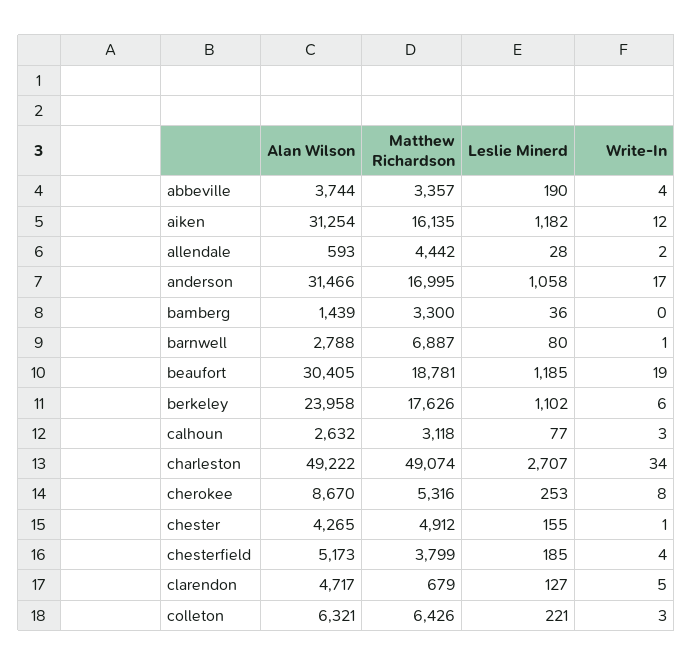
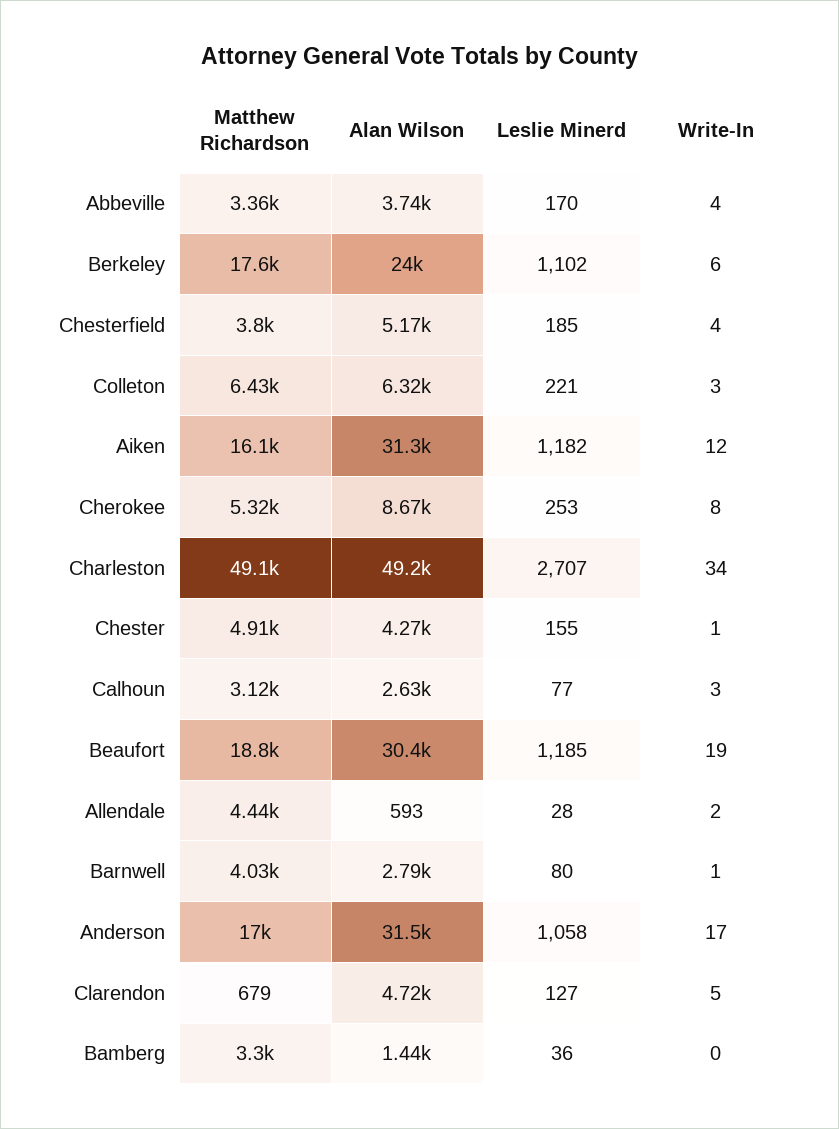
  {
    "Alan Wilson": {
      "abbeville": 3744,
      "aiken": 31254,
      "allendale": 593,
      "anderson": 31466,
      "bamberg": 1439,
      "barnwell": 2788,
      "beaufort": 30405,
      "berkeley": 23958,
      "calhoun": 2632,
      "charleston": 49222,
      "cherokee": 8670,
      "chester": 4265,
      "chesterfield": 5173,
      "clarendon": 4717,
      "colleton": 6321
    },
    "Matthew Richardson": {
      "abbeville": 3357,
      "aiken": 16135,
      "allendale": 4442,
      "anderson": 16995,
      "bamberg": 3300,
-     "barnwell": 6887,
+     "barnwell": 4030,
      "beaufort": 18781,
      "berkeley": 17626,
      "calhoun": 3118,
      "charleston": 49074,
      "cherokee": 5316,
      "chester": 4912,
      "chesterfield": 3799,
      "clarendon": 679,
      "colleton": 6426
    },
    "Leslie Minerd": {
-     "abbeville": 190,
+     "abbeville": 170,
      "aiken": 1182,
      "allendale": 28,
      "anderson": 1058,
      "bamberg": 36,
      "barnwell": 80,
      "beaufort": 1185,
      "berkeley": 1102,
      "calhoun": 77,
      "charleston": 2707,
      "cherokee": 253,
      "chester": 155,
      "chesterfield": 185,
      "clarendon": 127,
      "colleton": 221
    },
    "Write-In": {
      "abbeville": 4,
      "aiken": 12,
      "allendale": 2,
      "anderson": 17,
      "bamberg": 0,
      "barnwell": 1,
      "beaufort": 19,
      "berkeley": 6,
      "calhoun": 3,
      "charleston": 34,
      "cherokee": 8,
      "chester": 1,
      "chesterfield": 4,
      "clarendon": 5,
      "colleton": 3
    }
  }

